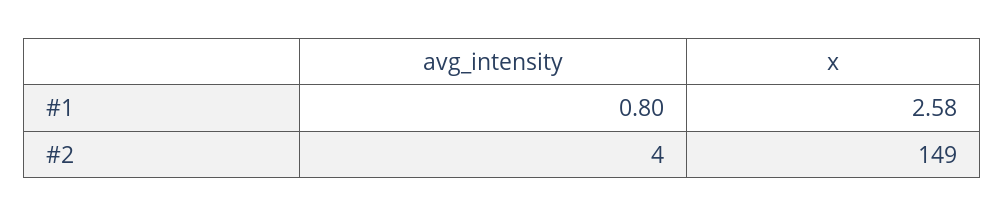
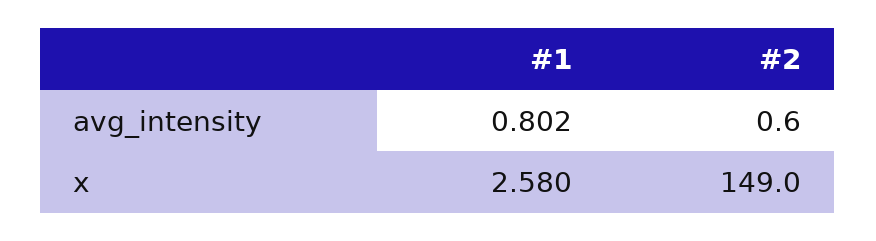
  {
    "avg_intensity": {
      "#1": 0.802,
-     "#2": 4
+     "#2": 0.6
    },
    "x": {
      "#1": 2.58,
      "#2": 149
    }
  }

